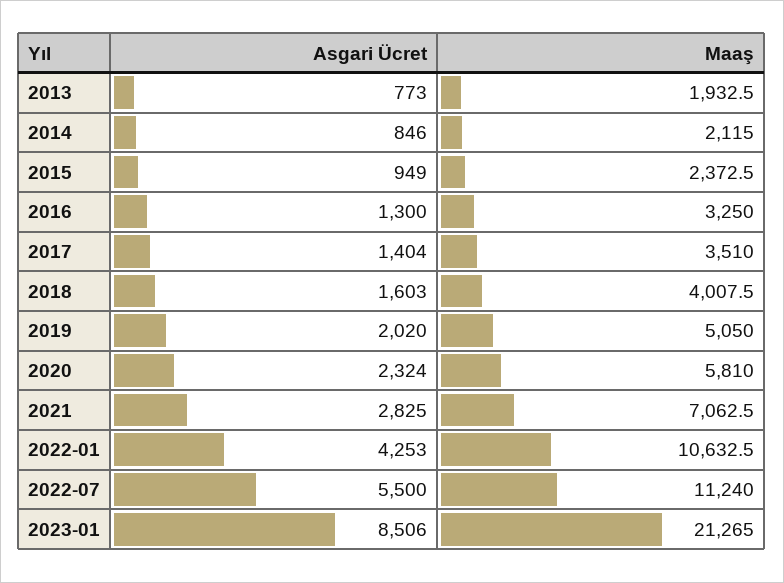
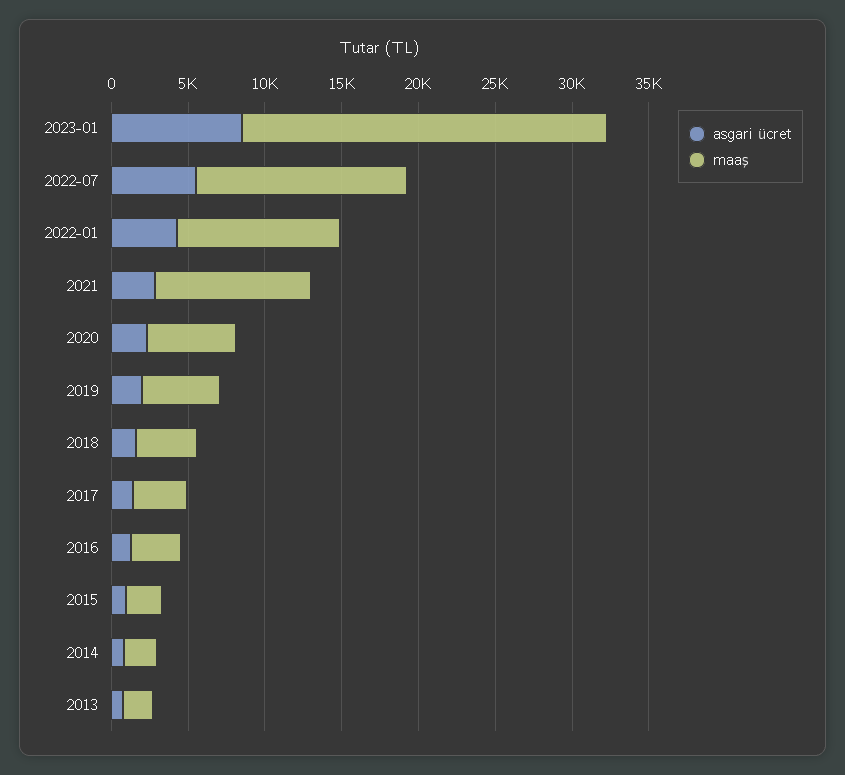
  {
    "Asgari Ücret": {
      "2013": 773,
      "2014": 846,
      "2015": 949,
      "2016": 1300,
      "2017": 1404,
      "2018": 1603,
      "2019": 2020,
      "2020": 2324,
      "2021": 2825,
      "2022-01": 4253,
      "2022-07": 5500,
      "2023-01": 8506
    },
    "Maaş": {
      "2013": 1932.5,
      "2014": 2115,
      "2015": 2372.5,
      "2016": 3250,
      "2017": 3510,
      "2018": 4007.5,
      "2019": 5050,
      "2020": 5810,
-     "2021": 7062.5,
+     "2021": 10000,
      "2022-01": 10632.5,
-     "2022-07": 11240,
+     "2022-07": 14000,
-     "2023-01": 21265
+     "2023-01": 24000
    }
  }

